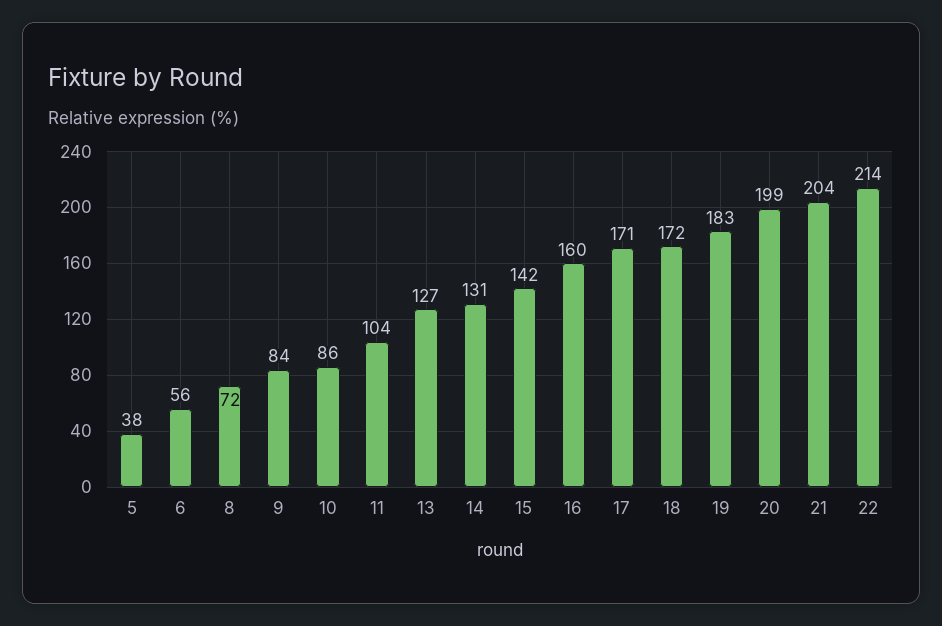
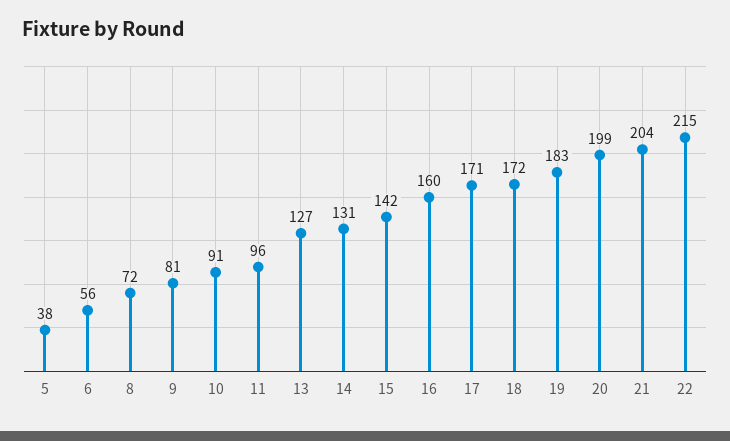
  {
    "5": 38,
    "6": 56,
    "8": 72,
-   "9": 84,
+   "9": 81,
-   "10": 86,
+   "10": 91,
-   "11": 104,
+   "11": 96,
    "13": 127,
    "14": 131,
    "15": 142,
    "16": 160,
    "17": 171,
    "18": 172,
    "19": 183,
    "20": 199,
    "21": 204,
-   "22": 214
+   "22": 215
  }

